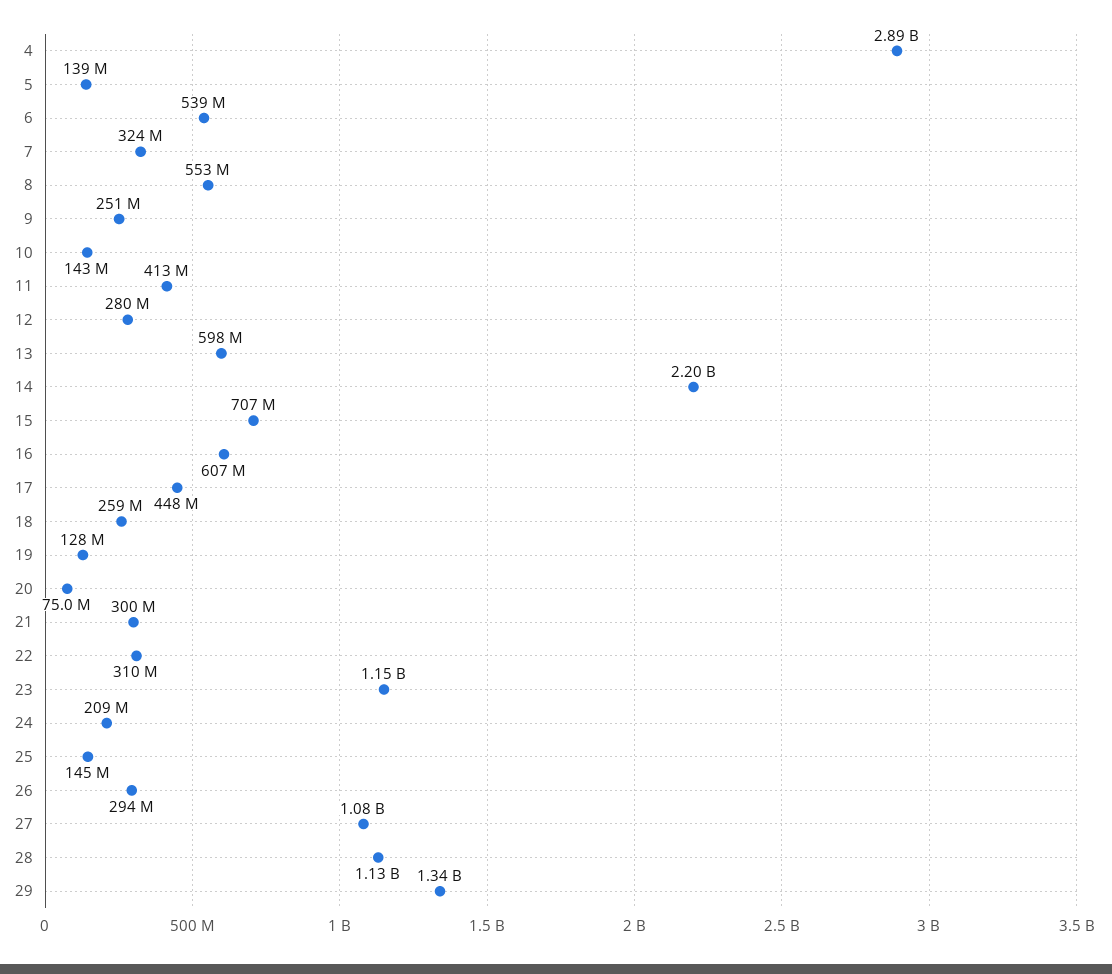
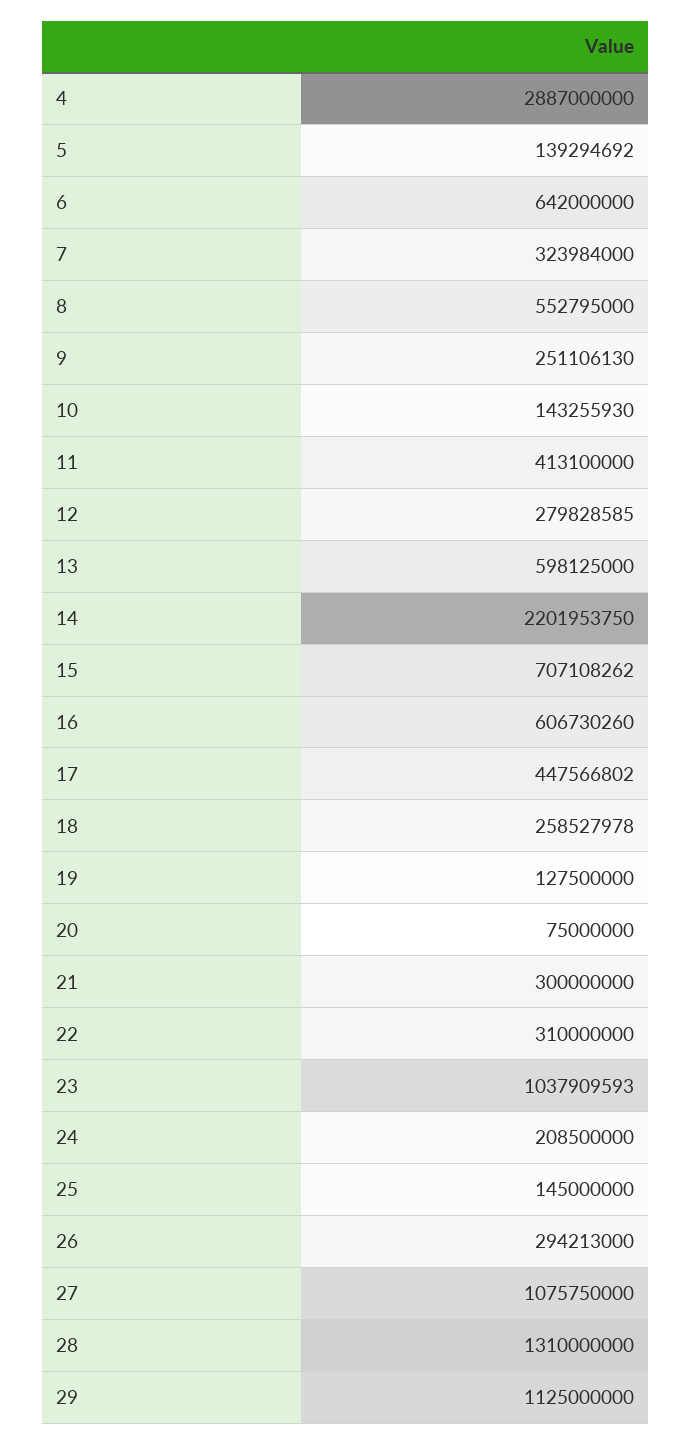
  {
    "4": 2887000000,
    "5": 139294692,
-   "6": 539000000,
+   "6": 642000000,
    "7": 323984000,
    "8": 552795000,
    "9": 251106130,
    "10": 143255930,
    "11": 413100000,
    "12": 279828585,
    "13": 598125000,
    "14": 2201953750,
    "15": 707108262,
    "16": 606730260,
    "17": 447566802,
    "18": 258527978,
    "19": 127500000,
    "20": 75000000,
    "21": 300000000,
    "22": 310000000,
-   "23": 1150000000,
+   "23": 1037909593,
    "24": 208500000,
    "25": 145000000,
    "26": 294213000,
    "27": 1075750000,
-   "28": 1130000000,
+   "28": 1310000000,
-   "29": 1340000000
+   "29": 1125000000
  }

